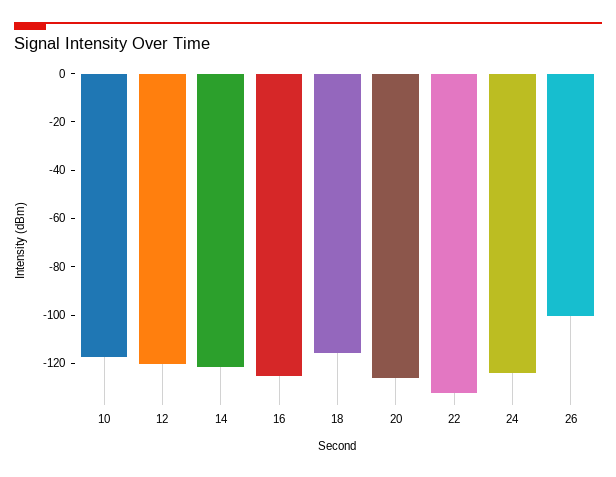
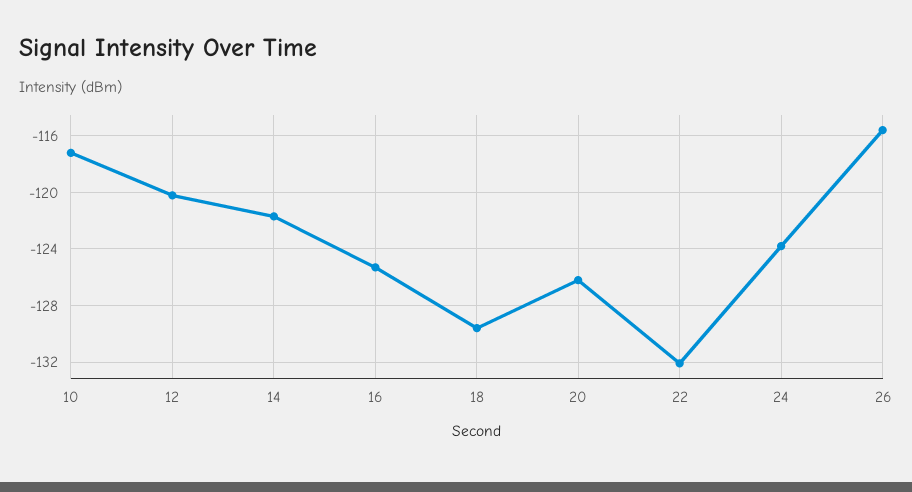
  {
    "10": -117,
    "12": -120,
    "14": -121.5,
    "16": -125.5,
-   "18": -115,
+   "18": -129.5,
    "20": -126,
    "22": -132,
    "24": -124,
-   "26": -100
+   "26": -115.5
  }

